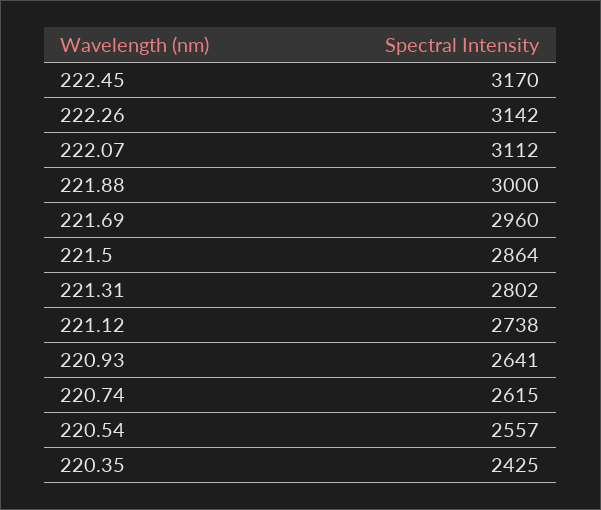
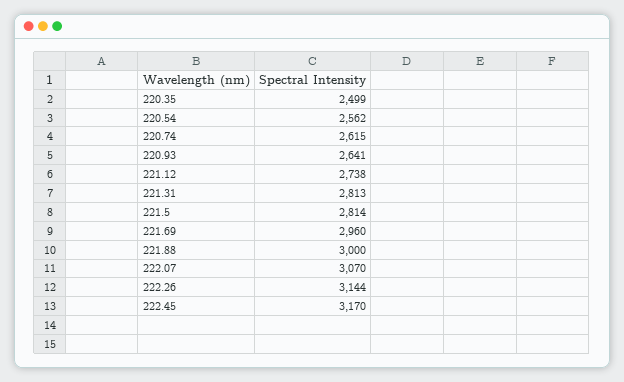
  {
    "222.45": 3170,
-   "222.26": 3142,
+   "222.26": 3144,
-   "222.07": 3112,
+   "222.07": 3070,
    "221.88": 3000,
    "221.69": 2960,
-   "221.5": 2864,
+   "221.5": 2814,
-   "221.31": 2802,
+   "221.31": 2813,
    "221.12": 2738,
    "220.93": 2641,
    "220.74": 2615,
-   "220.54": 2557,
+   "220.54": 2562,
-   "220.35": 2425
+   "220.35": 2499
  }

